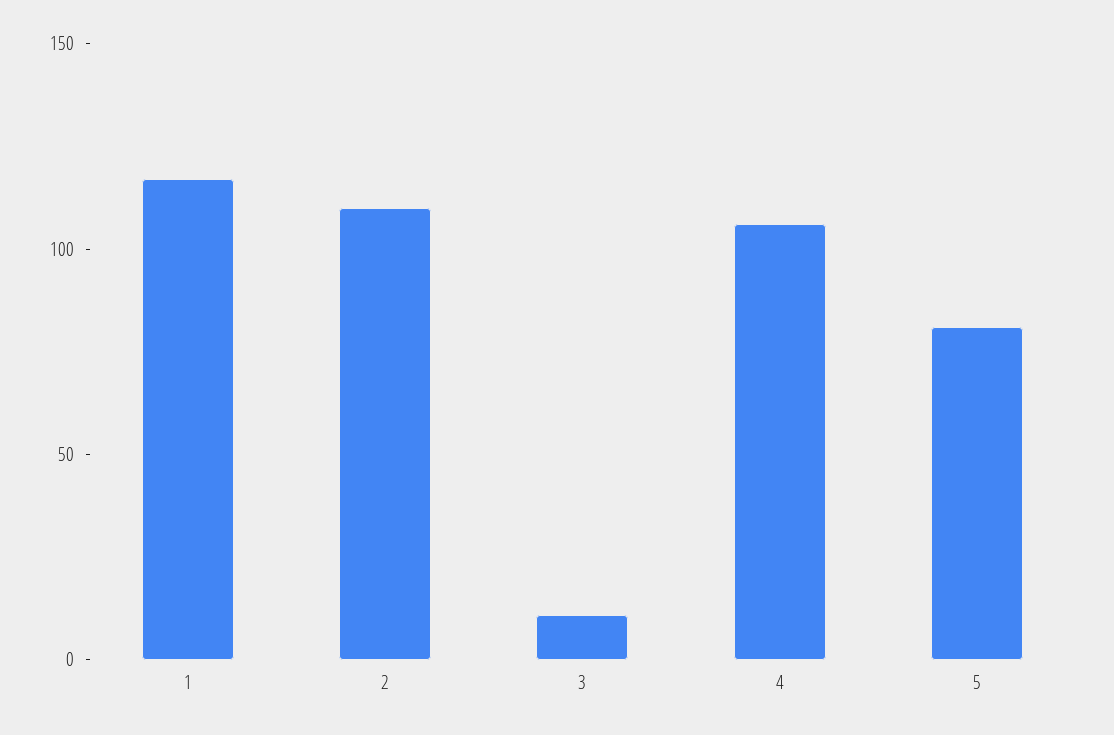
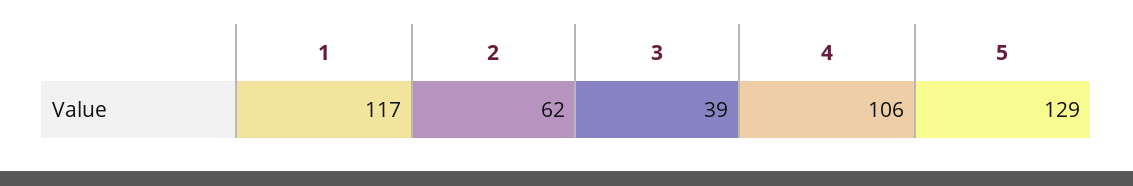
  {
    "1": 117,
-   "2": 110,
+   "2": 62,
-   "3": 10,
+   "3": 39,
    "4": 106,
-   "5": 80
+   "5": 129
  }

